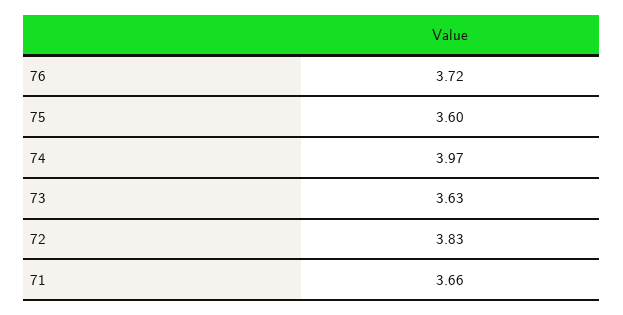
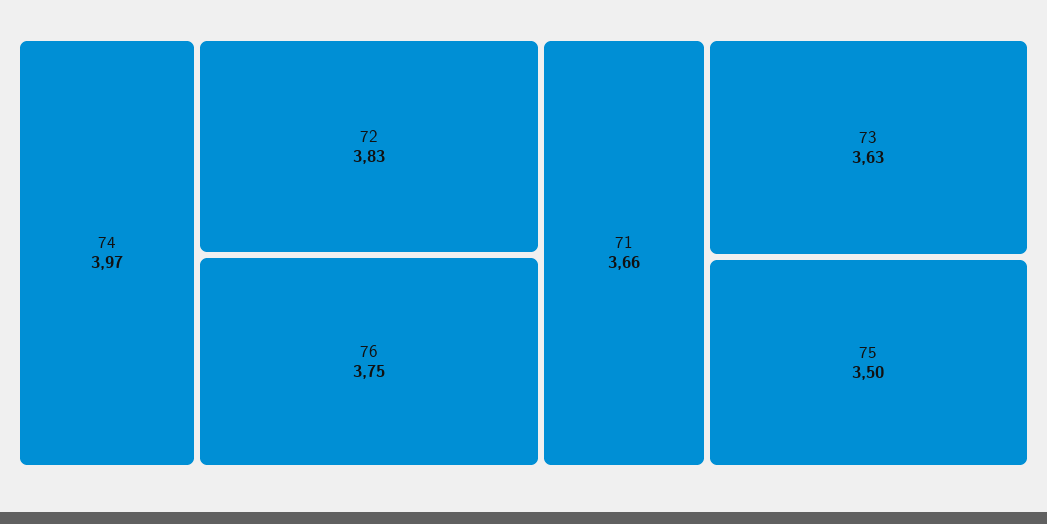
  {
-   "76": 3.72,
+   "76": 3.75,
-   "75": 3.6,
+   "75": 3.5,
    "74": 3.97,
    "73": 3.63,
    "72": 3.83,
    "71": 3.66
  }

